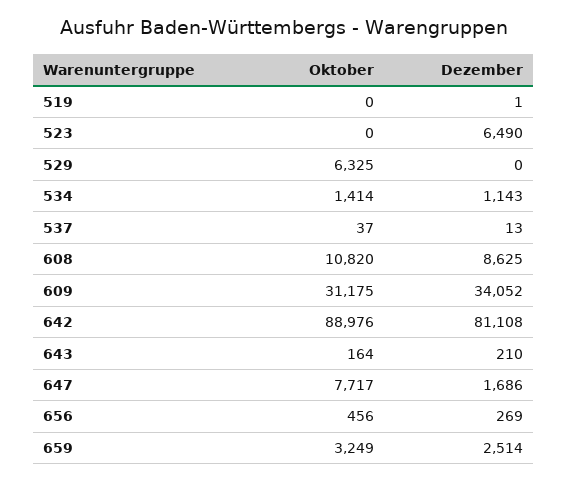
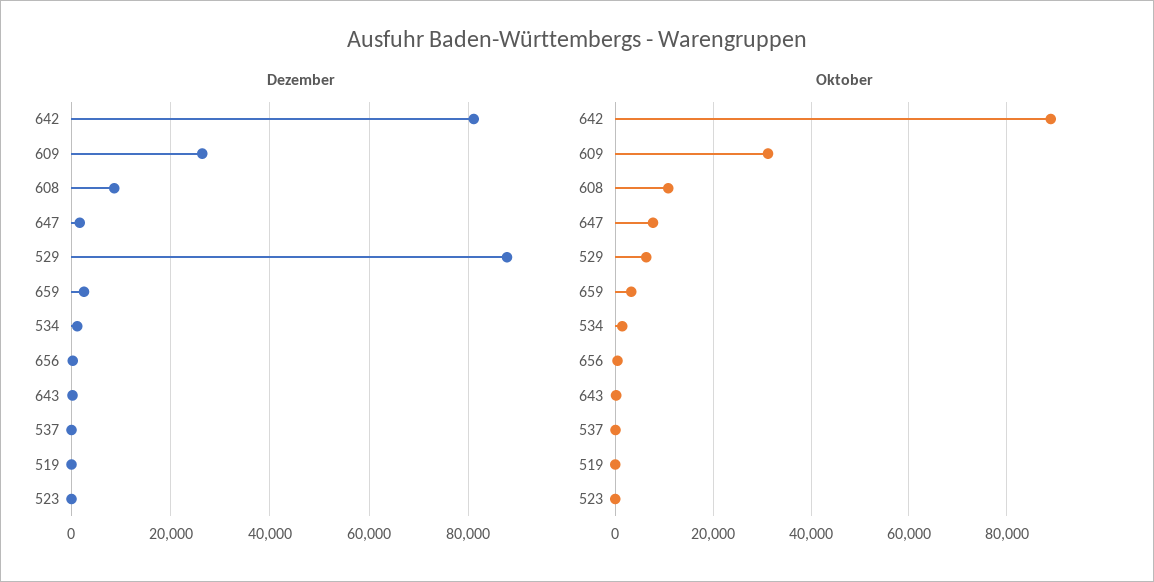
  {
    "Oktober": {
      "519": 0,
      "523": 0,
      "529": 6325,
      "534": 1414,
      "537": 37,
      "608": 10820,
      "609": 31175,
      "642": 88976,
      "643": 164,
      "647": 7717,
      "656": 456,
      "659": 3249
    },
    "Dezember": {
      "519": 1,
-     "523": 6490,
+     "523": 0,
-     "529": 0,
+     "529": 88000,
      "534": 1143,
      "537": 13,
      "608": 8625,
-     "609": 34052,
+     "609": 26000,
      "642": 81108,
      "643": 210,
      "647": 1686,
      "656": 269,
      "659": 2514
    }
  }

